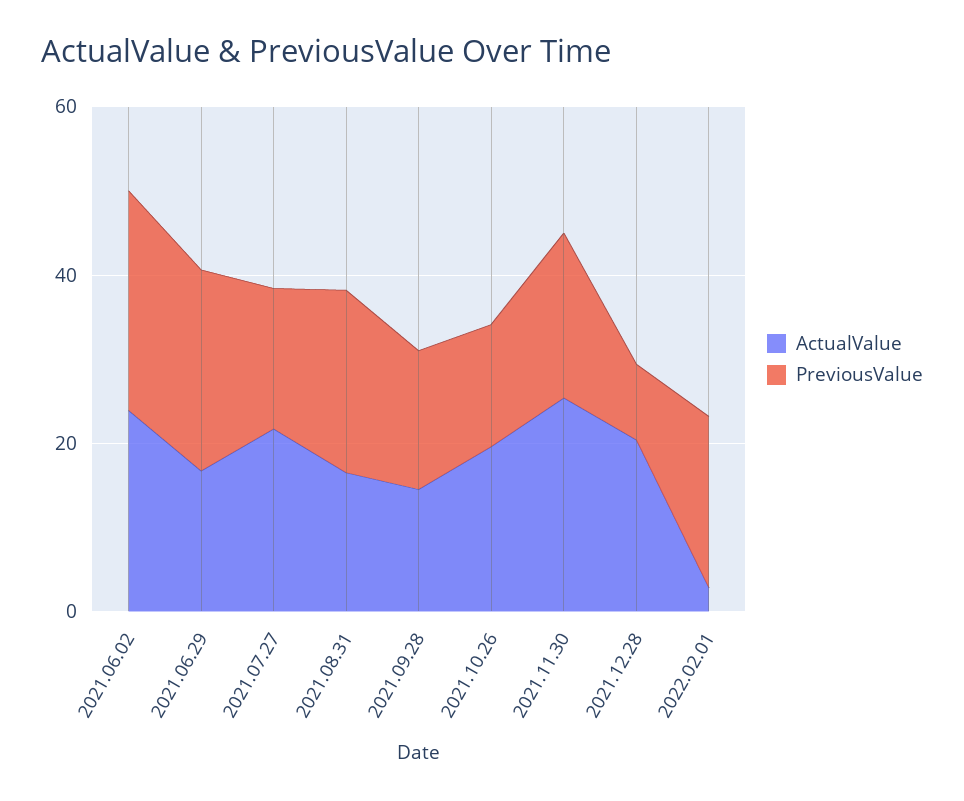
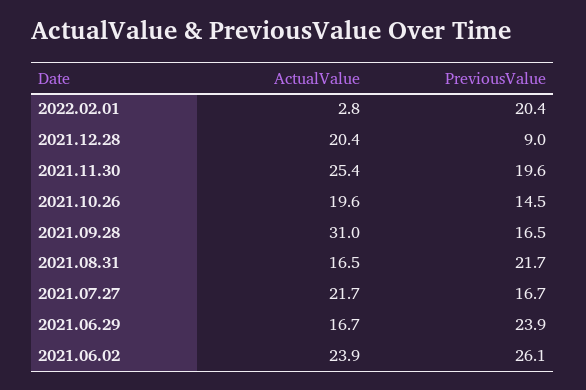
  {
    "ActualValue": {
      "2021.06.02": 23.9,
      "2021.06.29": 16.7,
      "2021.07.27": 21.7,
      "2021.08.31": 16.5,
-     "2021.09.28": 15,
+     "2021.09.28": 31,
      "2021.10.26": 19.6,
      "2021.11.30": 25.4,
      "2021.12.28": 20.4,
      "2022.02.01": 2.8
    },
    "PreviousValue": {
      "2021.06.02": 26.1,
      "2021.06.29": 23.9,
      "2021.07.27": 16.7,
      "2021.08.31": 21.7,
      "2021.09.28": 16.5,
      "2021.10.26": 14.5,
      "2021.11.30": 19.6,
      "2021.12.28": 9,
      "2022.02.01": 20.4
    }
  }

